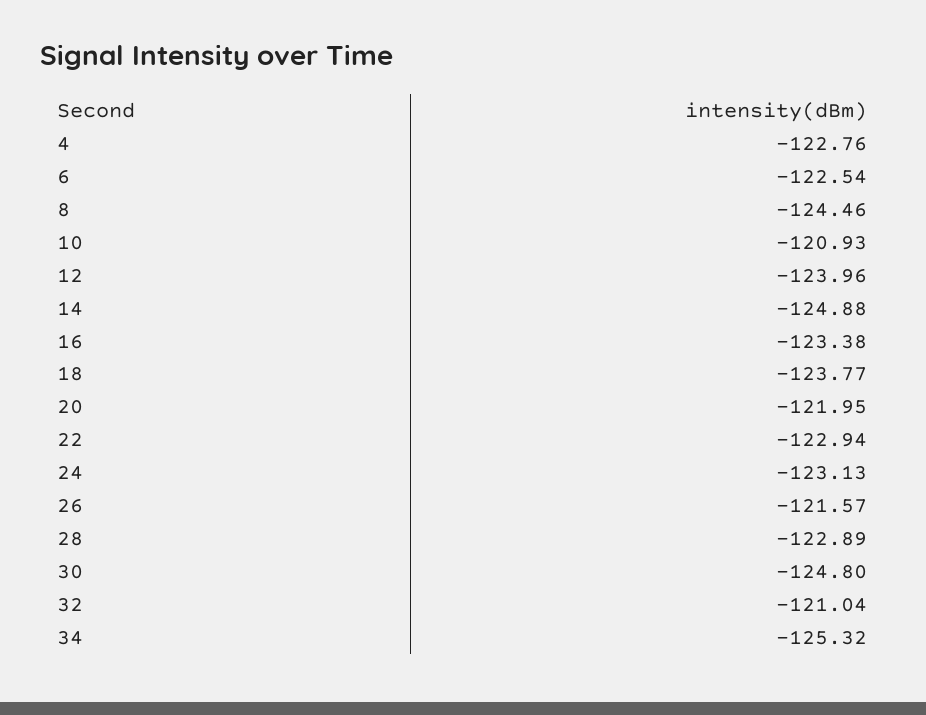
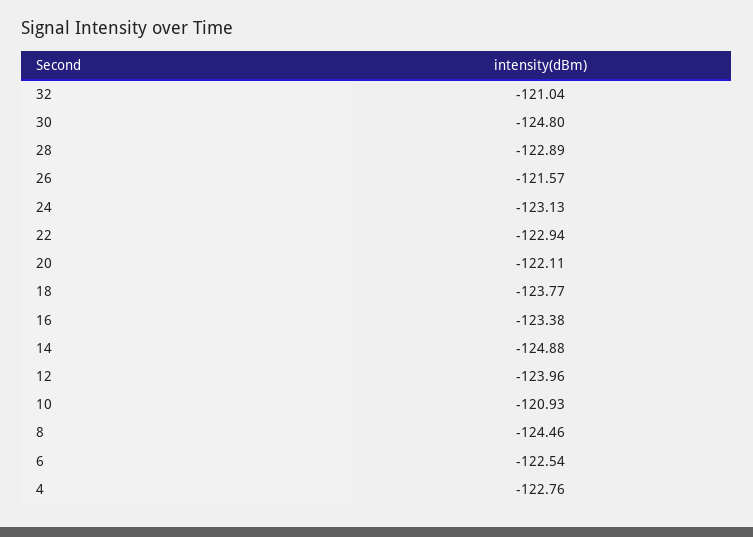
  {
    "4": -122.76,
    "6": -122.54,
    "8": -124.46,
    "10": -120.93,
    "12": -123.96,
    "14": -124.88,
    "16": -123.38,
    "18": -123.77,
-   "20": -121.95,
+   "20": -122.11,
    "22": -122.94,
    "24": -123.13,
    "26": -121.57,
    "28": -122.89,
    "30": -124.8,
-   "32": -121.04,
+   "32": -121.04
-   "34": -125.32
  }

